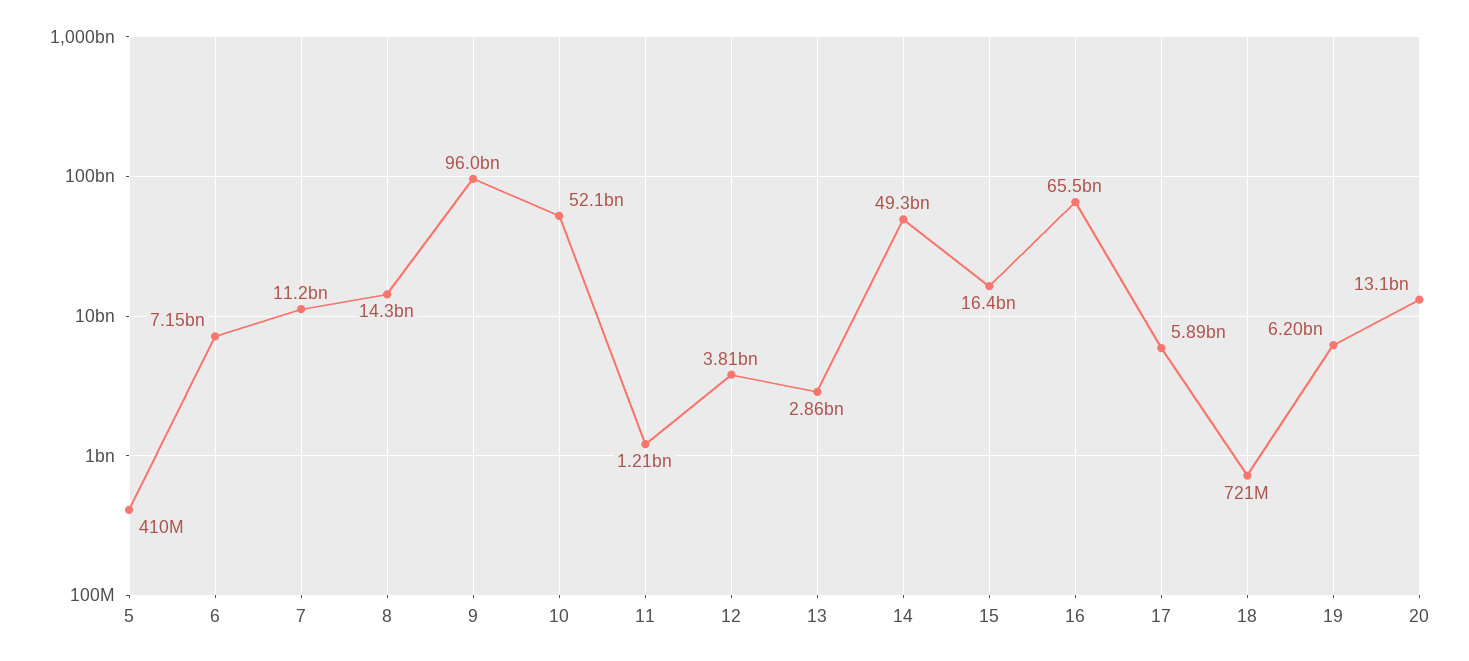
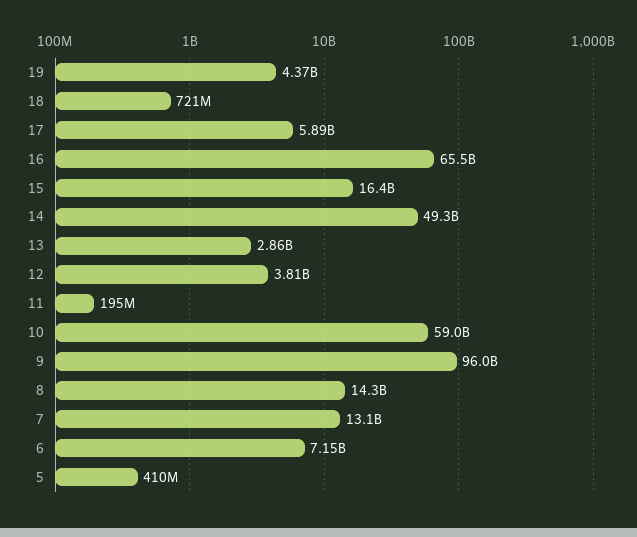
  {
    "5": 410000000,
    "6": 7150000000,
-   "7": 11200000000,
+   "7": 13100000000,
    "8": 14300000000,
    "9": 96000000000,
-   "10": 52100000000,
+   "10": 59000000000,
-   "11": 1210000000,
+   "11": 195000000,
    "12": 3810000000,
    "13": 2860000000,
    "14": 49300000000,
    "15": 16400000000,
    "16": 65500000000,
    "17": 5890000000,
    "18": 721000000,
-   "19": 6200000000,
+   "19": 4370000000
-   "20": 13100000000
  }

